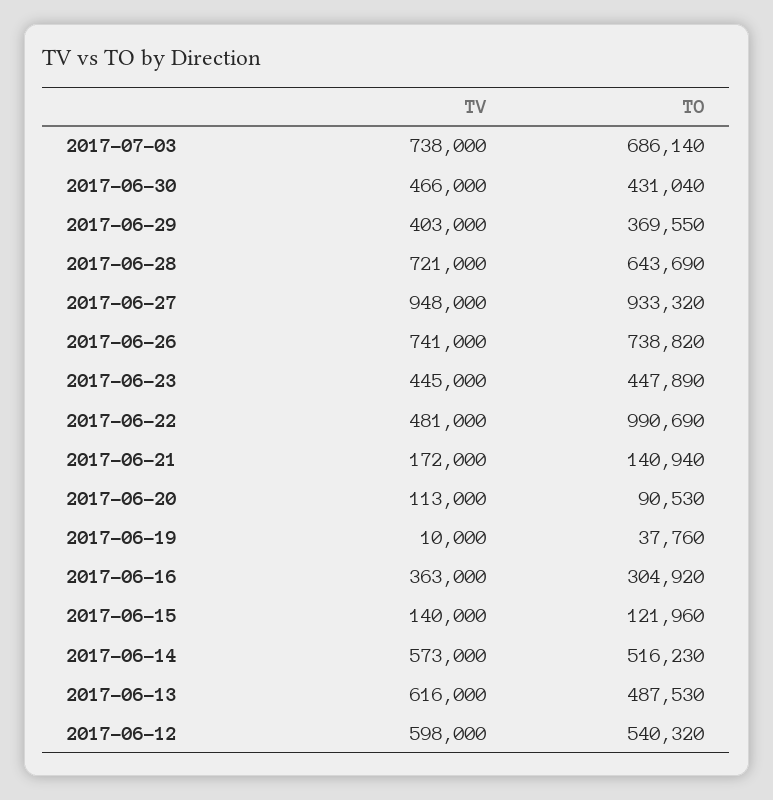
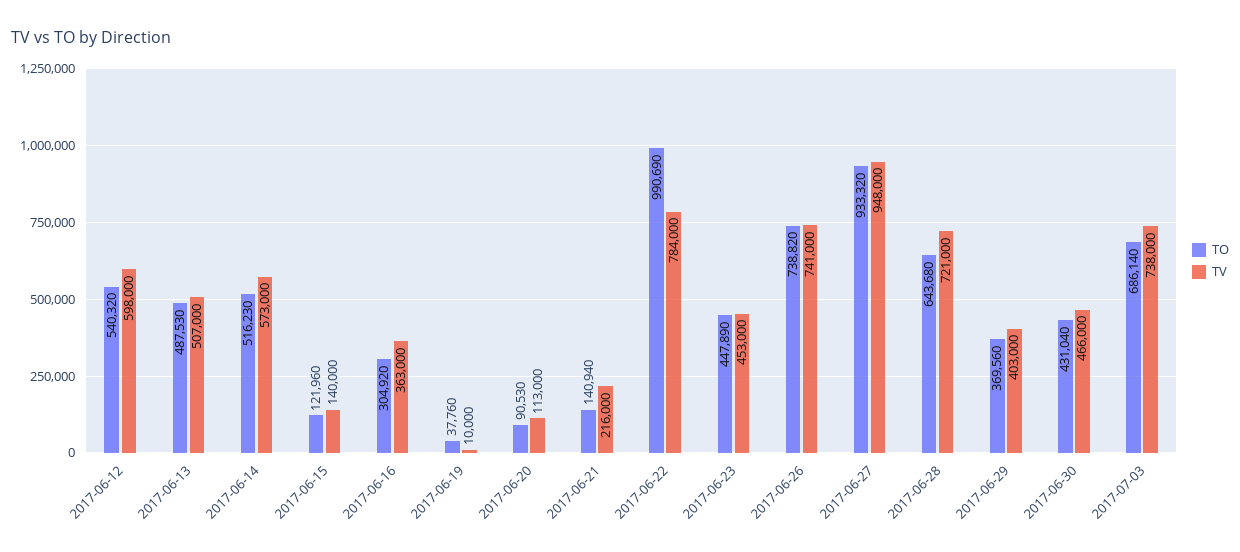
  {
    "TV": {
      "2017-07-03": 738000,
      "2017-06-30": 466000,
      "2017-06-29": 403000,
      "2017-06-28": 721000,
      "2017-06-27": 948000,
      "2017-06-26": 741000,
-     "2017-06-23": 445000,
+     "2017-06-23": 453000,
-     "2017-06-22": 481000,
+     "2017-06-22": 784000,
-     "2017-06-21": 172000,
+     "2017-06-21": 216000,
      "2017-06-20": 113000,
      "2017-06-19": 10000,
      "2017-06-16": 363000,
      "2017-06-15": 140000,
      "2017-06-14": 573000,
-     "2017-06-13": 616000,
+     "2017-06-13": 507000,
      "2017-06-12": 598000
    },
    "TO": {
      "2017-07-03": 686140,
      "2017-06-30": 431040,
-     "2017-06-29": 369550,
+     "2017-06-29": 369560,
-     "2017-06-28": 643690,
+     "2017-06-28": 643680,
      "2017-06-27": 933320,
      "2017-06-26": 738820,
      "2017-06-23": 447890,
      "2017-06-22": 990690,
      "2017-06-21": 140940,
      "2017-06-20": 90530,
      "2017-06-19": 37760,
      "2017-06-16": 304920,
      "2017-06-15": 121960,
      "2017-06-14": 516230,
      "2017-06-13": 487530,
      "2017-06-12": 540320
    }
  }

